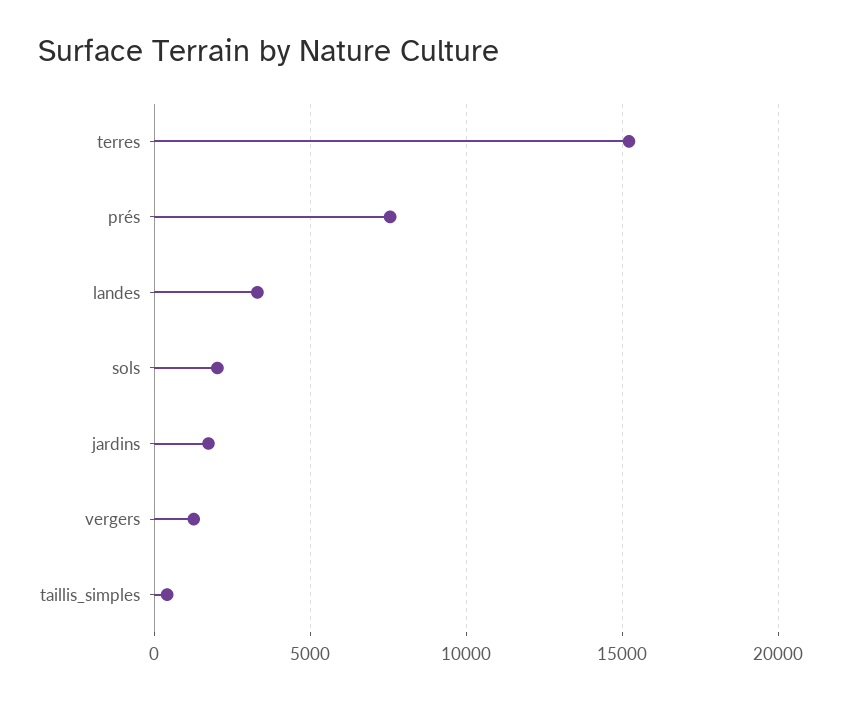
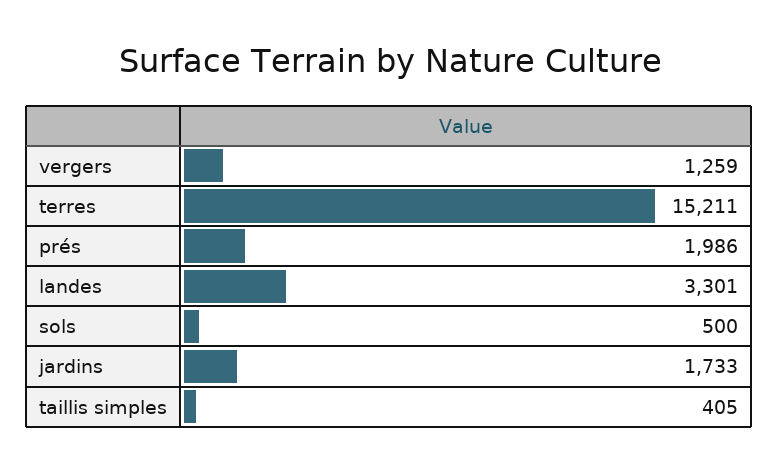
  {
    "terres": 15211,
-   "prés": 7500,
+   "prés": 1986,
    "landes": 3301,
-   "sols": 2000,
+   "sols": 500,
    "jardins": 1733,
    "vergers": 1259,
    "taillis_simples": 405
  }

